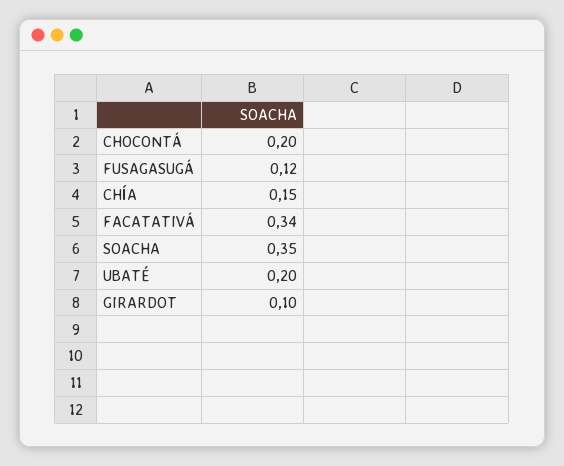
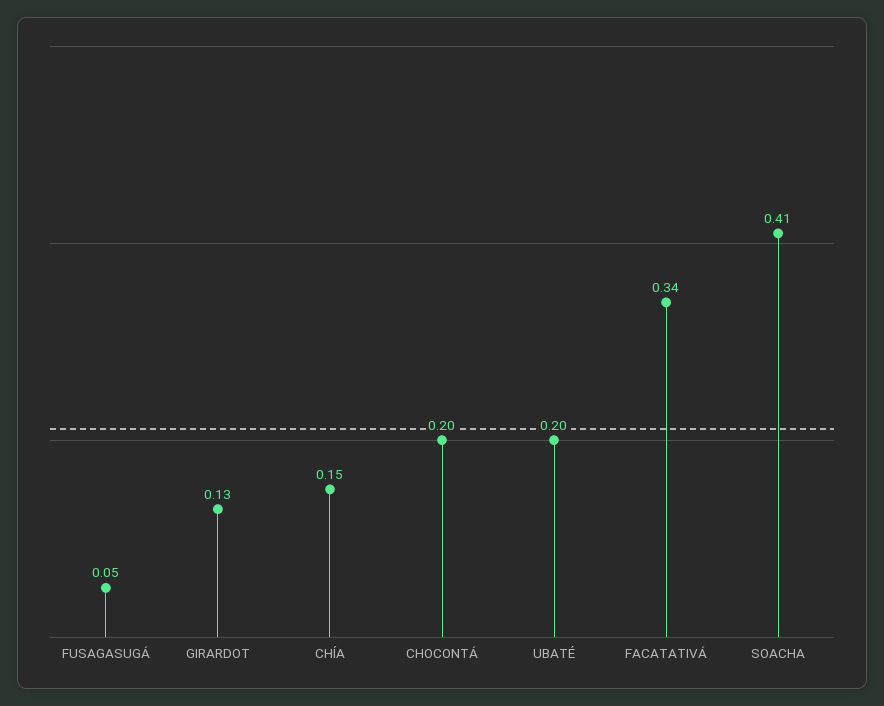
  {
    "CHOCONTÁ": 0.2,
-   "FUSAGASUGÁ": 0.12,
+   "FUSAGASUGÁ": 0.05,
    "CHÍA": 0.15,
    "FACATATIVÁ": 0.34,
-   "SOACHA": 0.35,
+   "SOACHA": 0.41,
    "UBATÉ": 0.2,
-   "GIRARDOT": 0.1
+   "GIRARDOT": 0.13
  }

